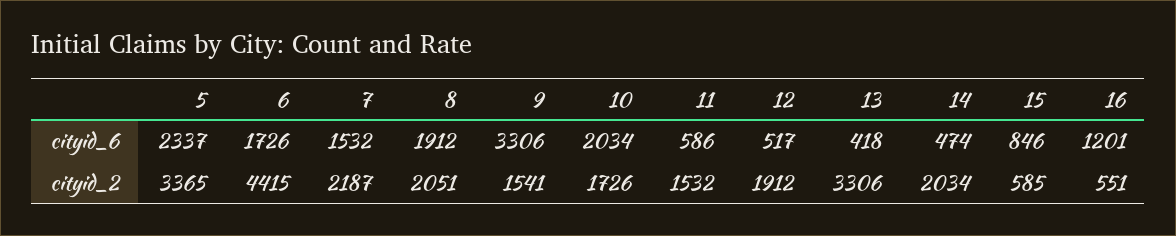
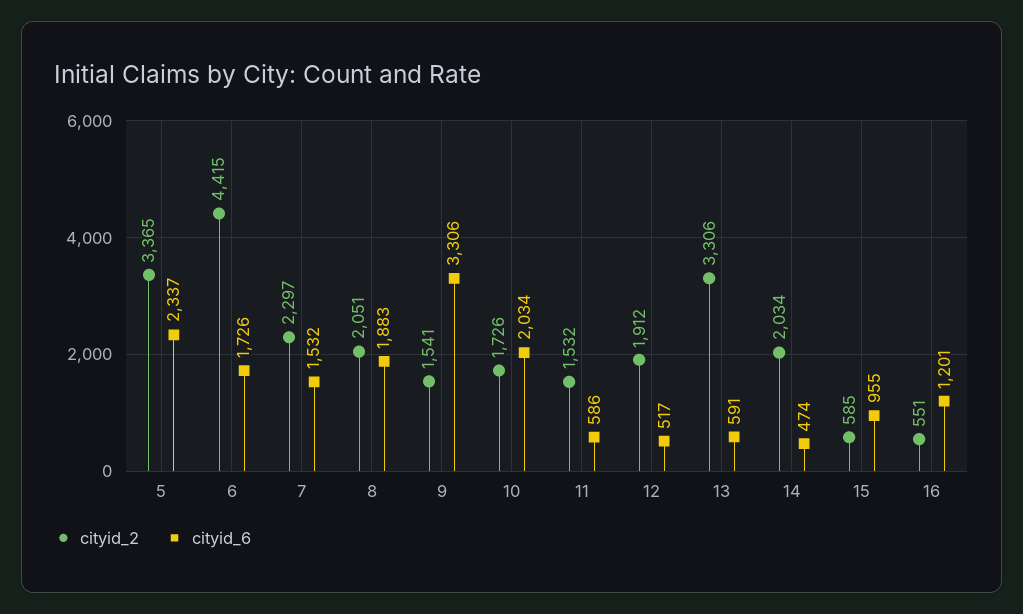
  {
    "cityid_6": {
      "5": 2337,
      "6": 1726,
      "7": 1532,
-     "8": 1912,
+     "8": 1883,
      "9": 3306,
      "10": 2034,
      "11": 586,
      "12": 517,
-     "13": 418,
+     "13": 591,
      "14": 474,
-     "15": 846,
+     "15": 955,
      "16": 1201
    },
    "cityid_2": {
      "5": 3365,
      "6": 4415,
-     "7": 2187,
+     "7": 2297,
      "8": 2051,
      "9": 1541,
      "10": 1726,
      "11": 1532,
      "12": 1912,
      "13": 3306,
      "14": 2034,
      "15": 585,
      "16": 551
    }
  }

